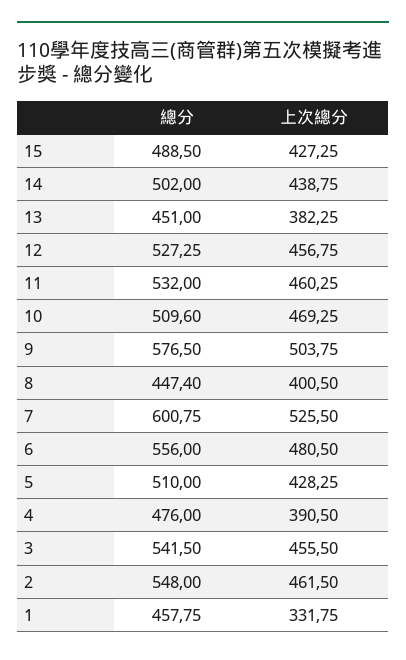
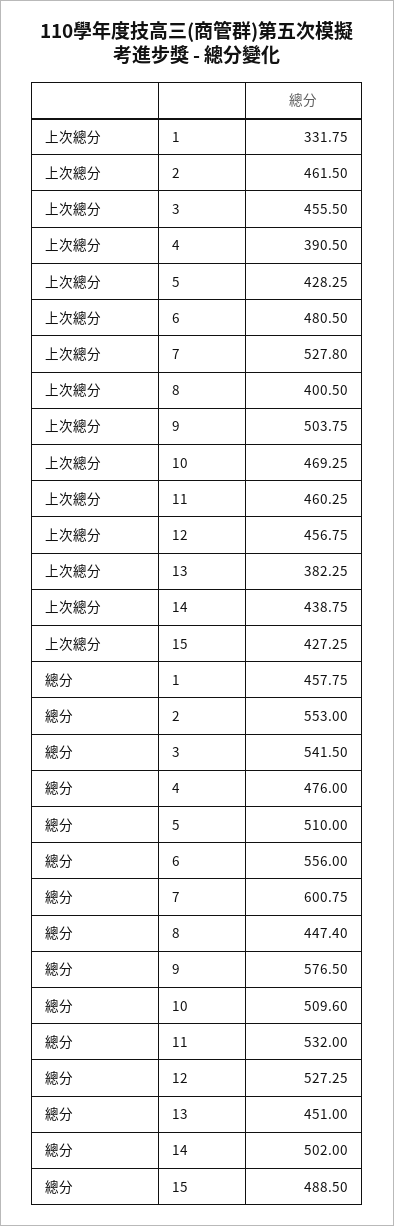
  {
    "總分": {
      "15": 488.5,
      "14": 502,
      "13": 451,
      "12": 527.25,
      "11": 532,
      "10": 509.6,
      "9": 576.5,
      "8": 447.4,
      "7": 600.75,
      "6": 556,
      "5": 510,
      "4": 476,
      "3": 541.5,
-     "2": 548,
+     "2": 553,
      "1": 457.75
    },
    "上次總分": {
      "15": 427.25,
      "14": 438.75,
      "13": 382.25,
      "12": 456.75,
      "11": 460.25,
      "10": 469.25,
      "9": 503.75,
      "8": 400.5,
-     "7": 525.5,
+     "7": 527.8,
      "6": 480.5,
      "5": 428.25,
      "4": 390.5,
      "3": 455.5,
      "2": 461.5,
      "1": 331.75
    }
  }

